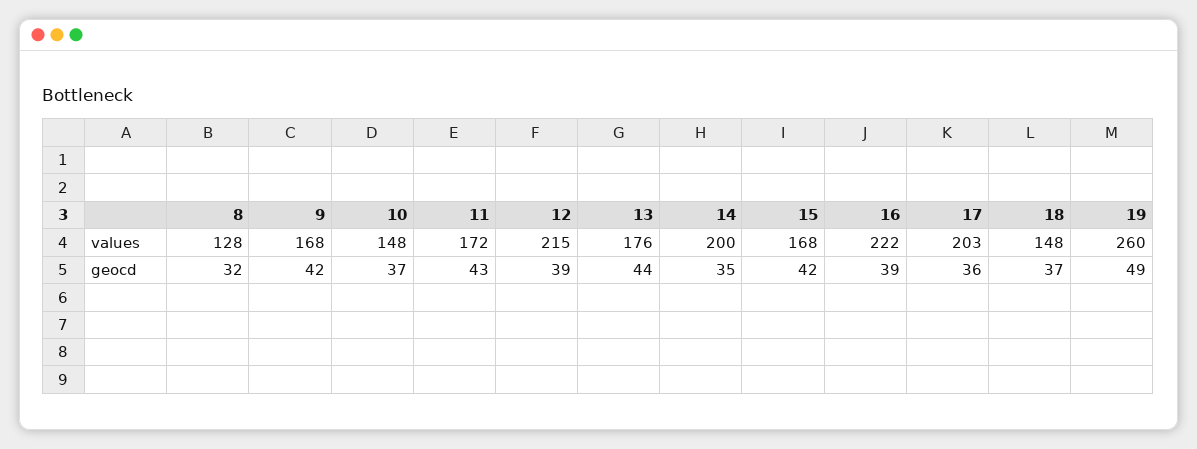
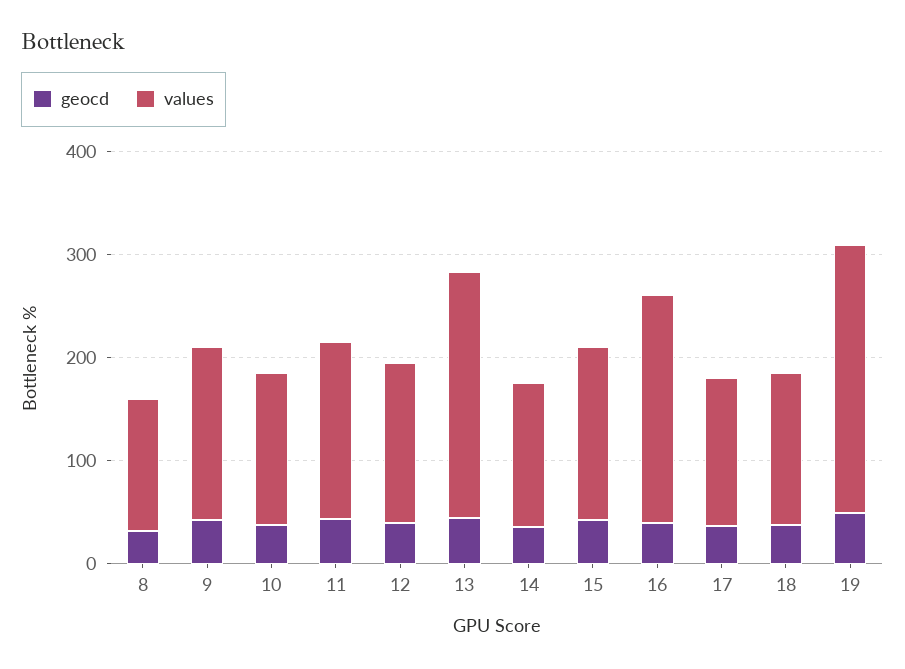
  {
    "values": {
      "8": 128,
      "9": 168,
      "10": 148,
      "11": 172,
-     "12": 215,
+     "12": 160,
-     "13": 176,
+     "13": 240,
-     "14": 200,
+     "14": 140,
      "15": 168,
      "16": 222,
-     "17": 203,
+     "17": 140,
      "18": 148,
      "19": 260
    },
    "geocd": {
      "8": 32,
      "9": 42,
      "10": 37,
      "11": 43,
      "12": 39,
      "13": 44,
      "14": 35,
      "15": 42,
      "16": 39,
      "17": 36,
      "18": 37,
      "19": 49
    }
  }

